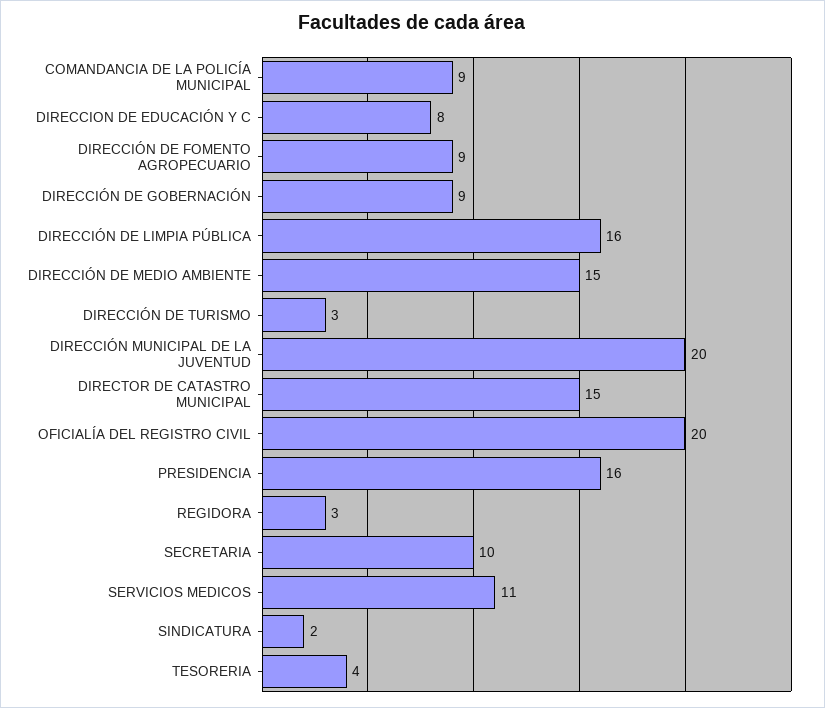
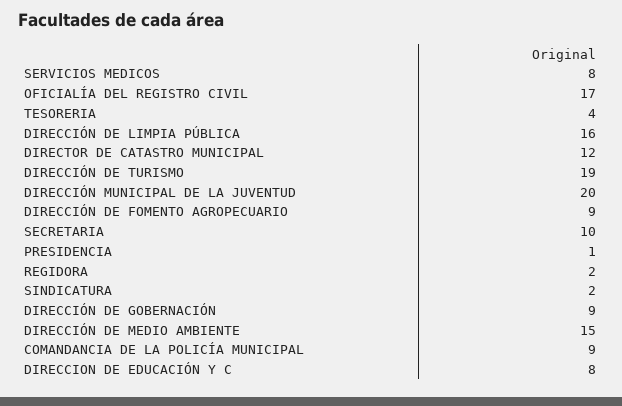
  {
    "COMANDANCIA DE LA POLICÍA MUNICIPAL": 9,
    "DIRECCION DE EDUCACIÓN Y C": 8,
    "DIRECCIÓN DE FOMENTO AGROPECUARIO": 9,
    "DIRECCIÓN DE GOBERNACIÓN": 9,
    "DIRECCIÓN DE LIMPIA PÚBLICA": 16,
    "DIRECCIÓN DE MEDIO AMBIENTE": 15,
-   "DIRECCIÓN DE TURISMO": 3,
+   "DIRECCIÓN DE TURISMO": 19,
    "DIRECCIÓN MUNICIPAL DE LA JUVENTUD": 20,
-   "DIRECTOR DE CATASTRO MUNICIPAL": 15,
+   "DIRECTOR DE CATASTRO MUNICIPAL": 12,
-   "OFICIALÍA DEL REGISTRO CIVIL": 20,
+   "OFICIALÍA DEL REGISTRO CIVIL": 17,
-   "PRESIDENCIA": 16,
+   "PRESIDENCIA": 1,
-   "REGIDORA": 3,
+   "REGIDORA": 2,
    "SECRETARIA": 10,
-   "SERVICIOS MEDICOS": 11,
+   "SERVICIOS MEDICOS": 8,
    "SINDICATURA": 2,
    "TESORERIA": 4
  }

